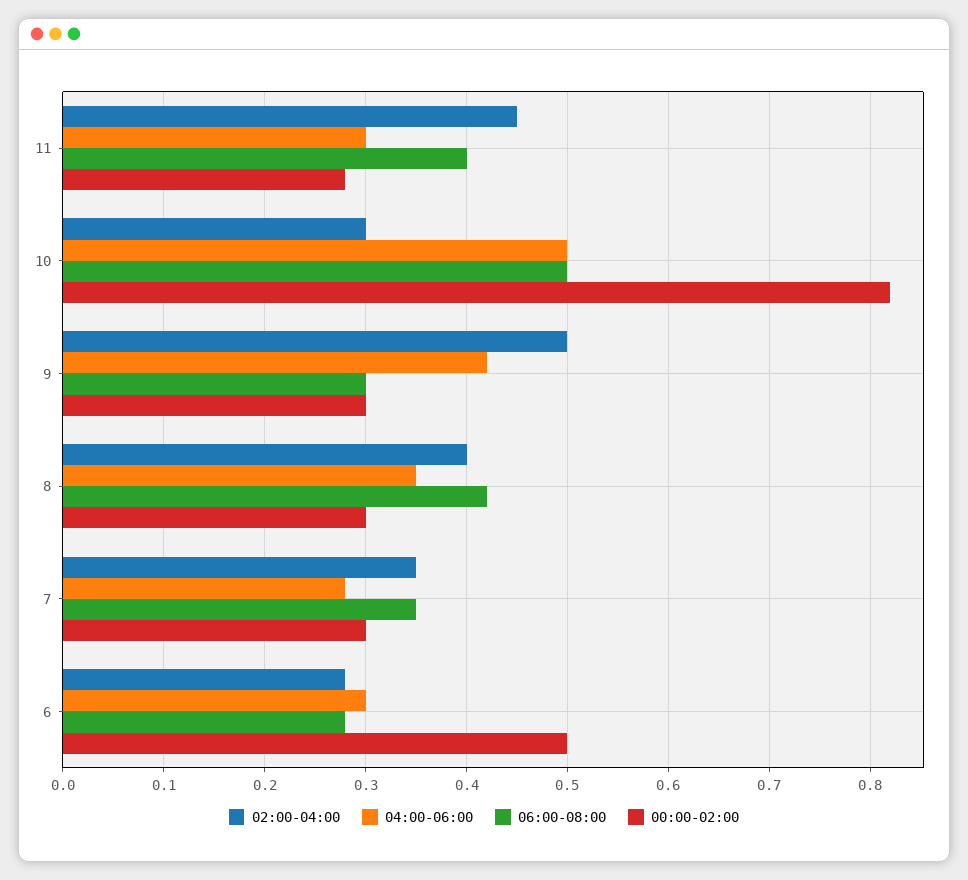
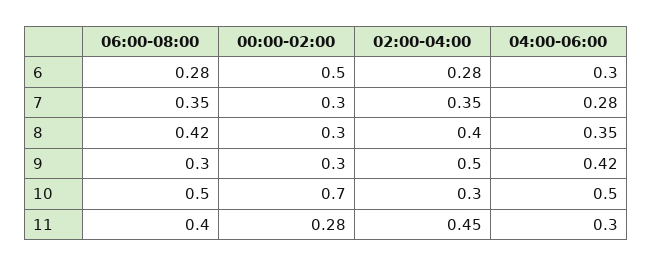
  {
    "02:00-04:00": {
      "11": 0.45,
      "10": 0.3,
      "9": 0.5,
      "8": 0.4,
      "7": 0.35,
      "6": 0.28
    },
    "04:00-06:00": {
      "11": 0.3,
      "10": 0.5,
      "9": 0.42,
      "8": 0.35,
      "7": 0.28,
      "6": 0.3
    },
    "06:00-08:00": {
      "11": 0.4,
      "10": 0.5,
      "9": 0.3,
      "8": 0.42,
      "7": 0.35,
      "6": 0.28
    },
    "00:00-02:00": {
      "11": 0.28,
-     "10": 0.82,
+     "10": 0.7,
      "9": 0.3,
      "8": 0.3,
      "7": 0.3,
      "6": 0.5
    }
  }

